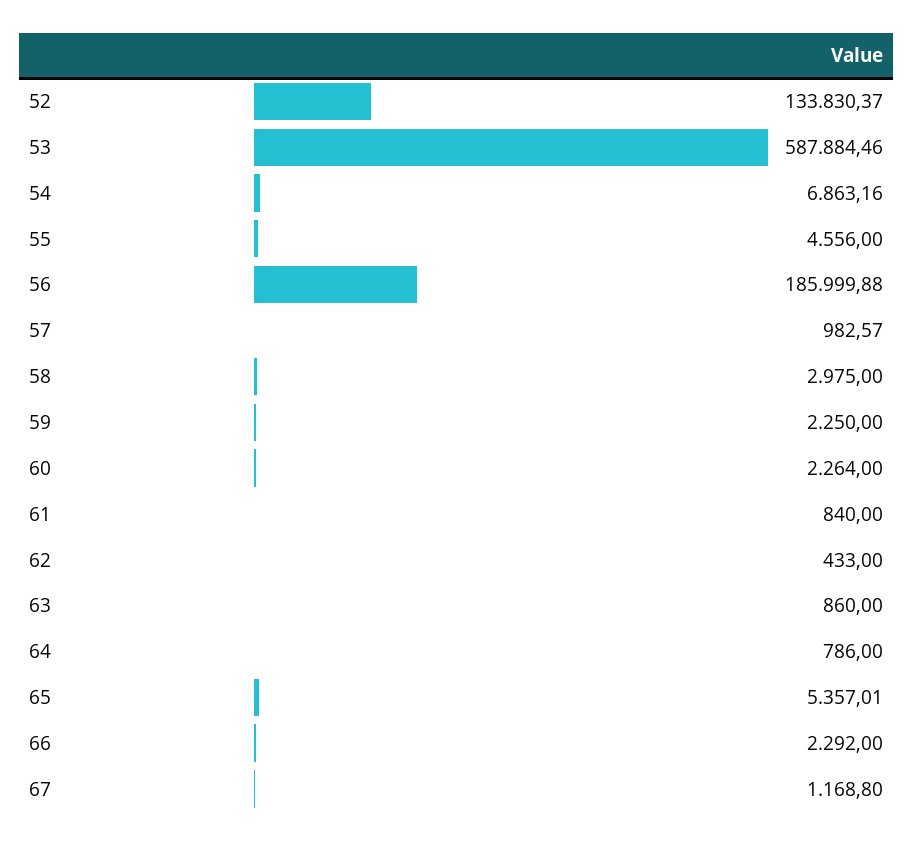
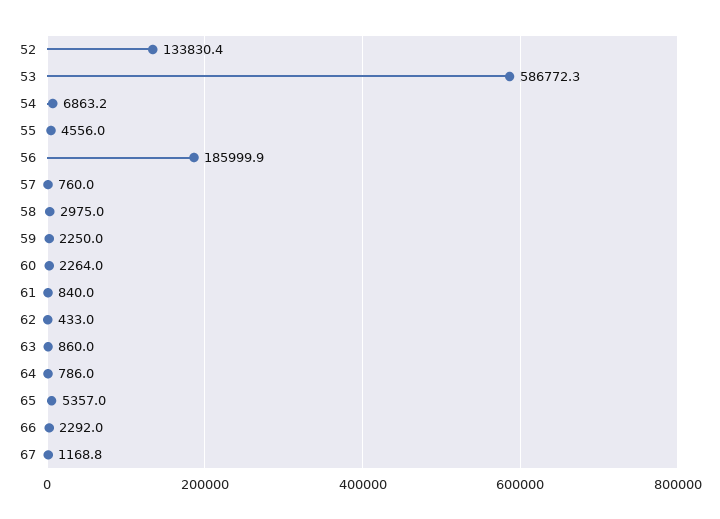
  {
    "52": 133830.37,
-   "53": 587884.46,
+   "53": 586772.3,
    "54": 6863.16,
    "55": 4556,
    "56": 185999.88,
-   "57": 982.57,
+   "57": 760,
    "58": 2975,
    "59": 2250,
    "60": 2264,
    "61": 840,
    "62": 433,
    "63": 860,
    "64": 786,
    "65": 5357.01,
    "66": 2292,
    "67": 1168.8
  }

